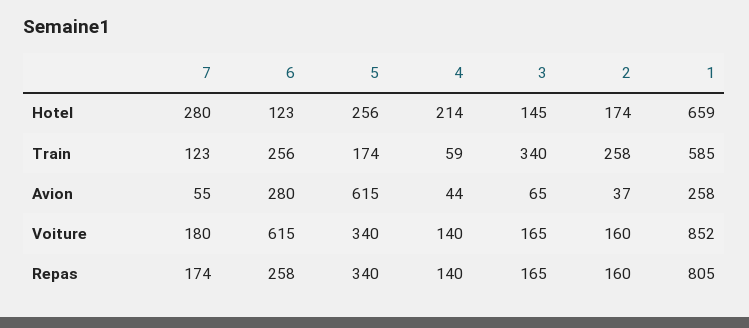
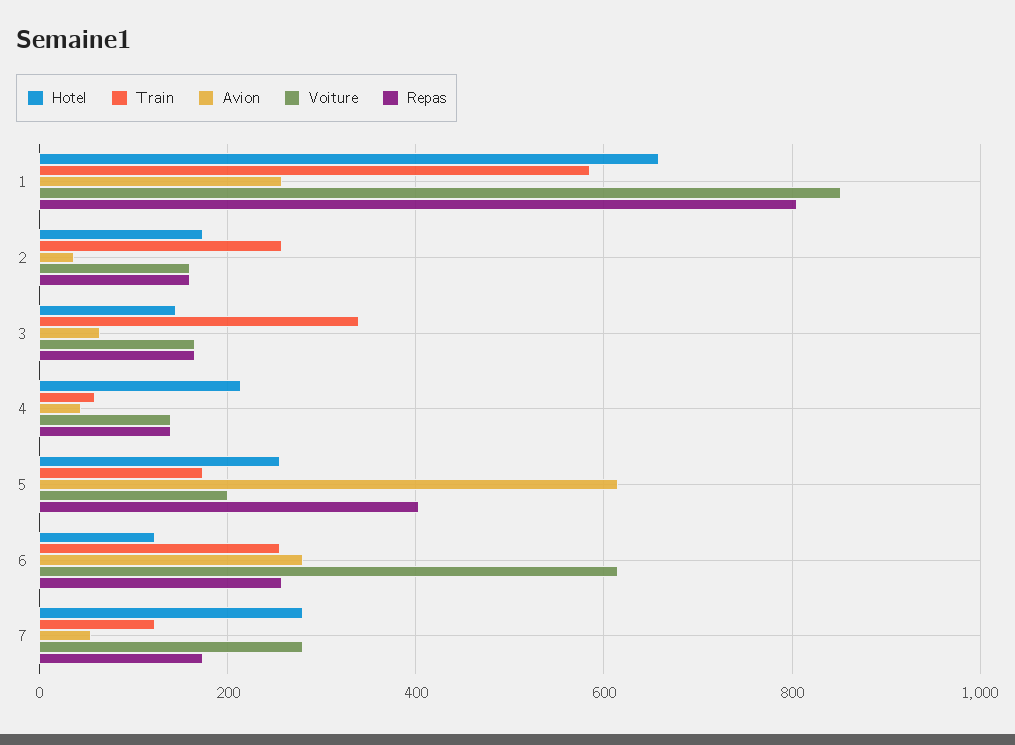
  {
    "Hotel": {
      "7": 280,
      "6": 123,
      "5": 256,
      "4": 214,
      "3": 145,
      "2": 174,
      "1": 659
    },
    "Train": {
      "7": 123,
      "6": 256,
      "5": 174,
      "4": 59,
      "3": 340,
      "2": 258,
      "1": 585
    },
    "Avion": {
      "7": 55,
      "6": 280,
      "5": 615,
      "4": 44,
      "3": 65,
      "2": 37,
      "1": 258
    },
    "Voiture": {
-     "7": 180,
+     "7": 280,
      "6": 615,
-     "5": 340,
+     "5": 200,
      "4": 140,
      "3": 165,
      "2": 160,
      "1": 852
    },
    "Repas": {
      "7": 174,
      "6": 258,
-     "5": 340,
+     "5": 400,
      "4": 140,
      "3": 165,
      "2": 160,
      "1": 805
    }
  }

